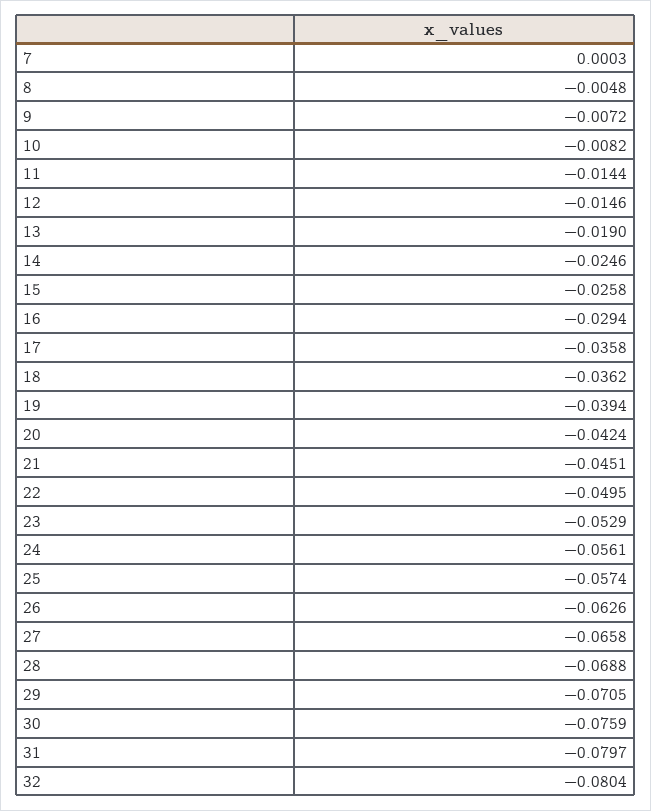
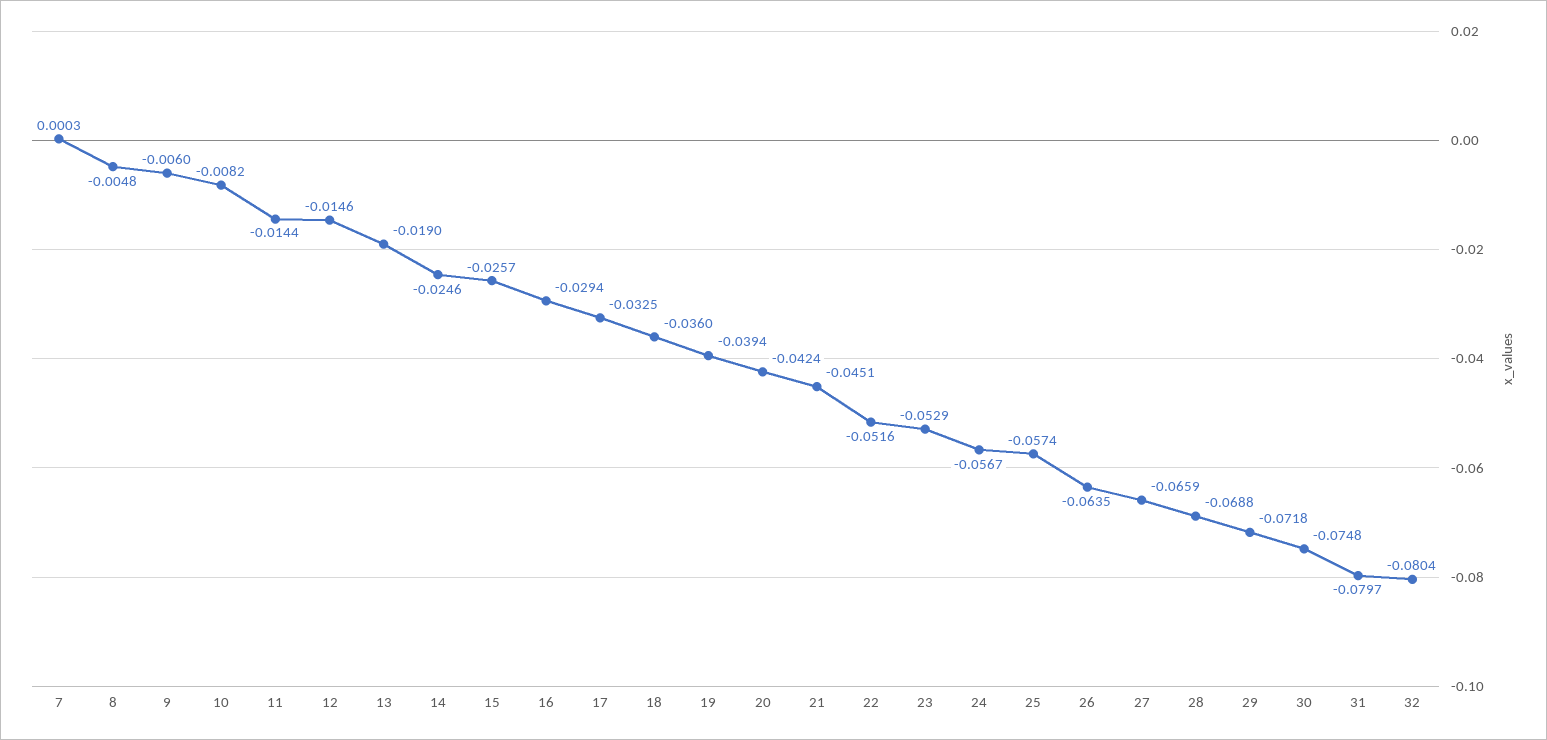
  {
    "7": 0.0003,
    "8": -0.0048,
-   "9": -0.0072,
+   "9": -0.006,
    "10": -0.0082,
    "11": -0.0144,
    "12": -0.0146,
    "13": -0.019,
    "14": -0.0246,
-   "15": -0.0258,
+   "15": -0.0257,
    "16": -0.0294,
-   "17": -0.0358,
+   "17": -0.0325,
-   "18": -0.0362,
+   "18": -0.036,
    "19": -0.0394,
    "20": -0.0424,
    "21": -0.0451,
-   "22": -0.0495,
+   "22": -0.0516,
    "23": -0.0529,
-   "24": -0.0561,
+   "24": -0.0567,
    "25": -0.0574,
-   "26": -0.0626,
+   "26": -0.0635,
-   "27": -0.0658,
+   "27": -0.0659,
    "28": -0.0688,
-   "29": -0.0705,
+   "29": -0.0718,
-   "30": -0.0759,
+   "30": -0.0748,
    "31": -0.0797,
    "32": -0.0804
  }

